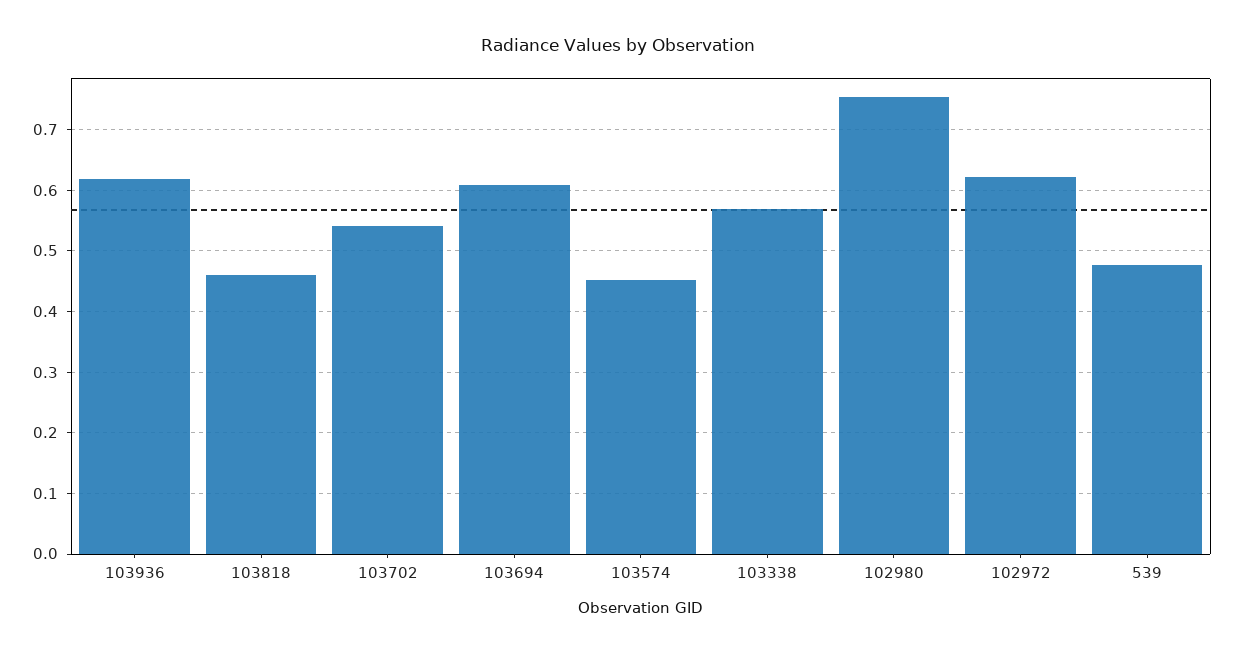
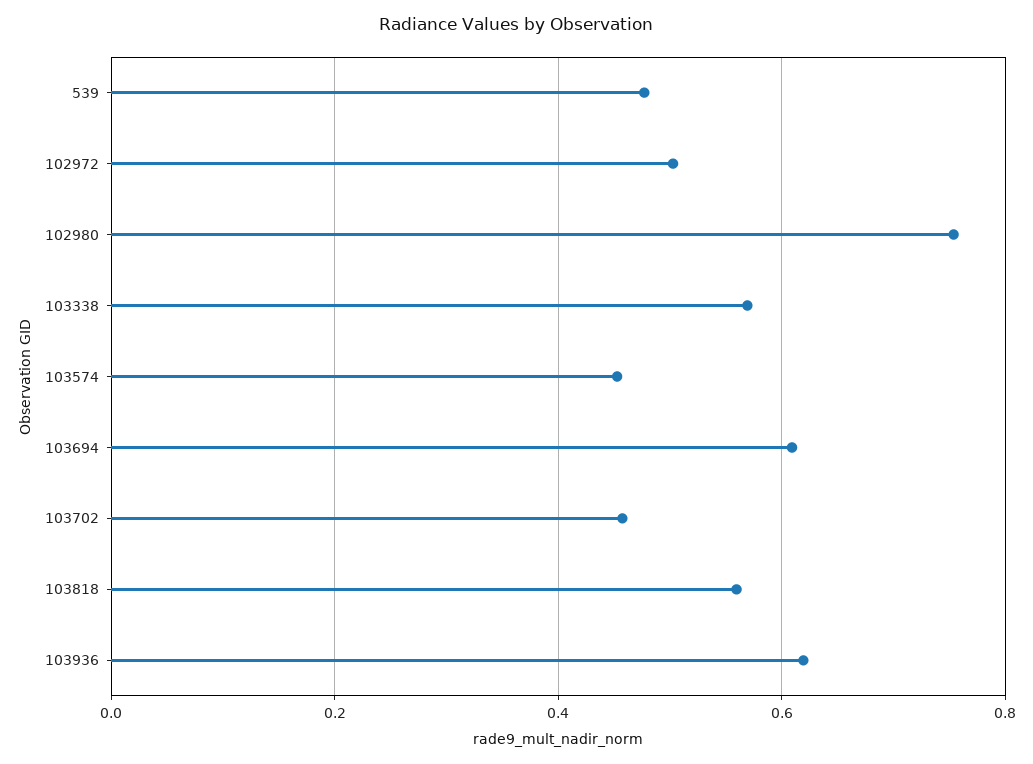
  {
    "103936": 0.62,
-   "103818": 0.46,
+   "103818": 0.56,
-   "103702": 0.54,
+   "103702": 0.46,
    "103694": 0.61,
    "103574": 0.45,
    "103338": 0.57,
    "102980": 0.75,
-   "102972": 0.62,
+   "102972": 0.5,
    "539": 0.48
  }

